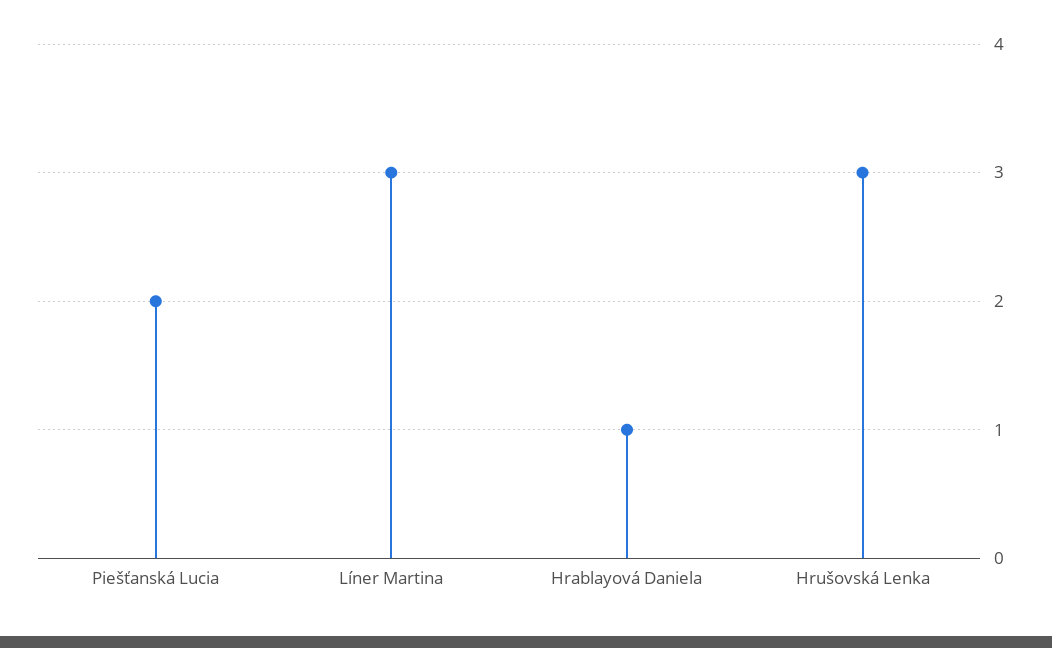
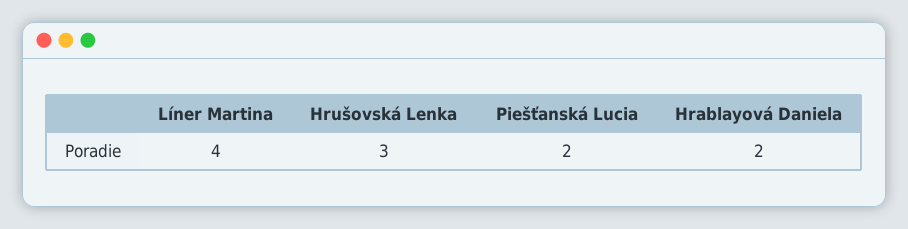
  {
    "Piešťanská Lucia": 2,
-   "Líner Martina": 3,
+   "Líner Martina": 4,
-   "Hrablayová Daniela": 1,
+   "Hrablayová Daniela": 2,
    "Hrušovská Lenka": 3
  }

